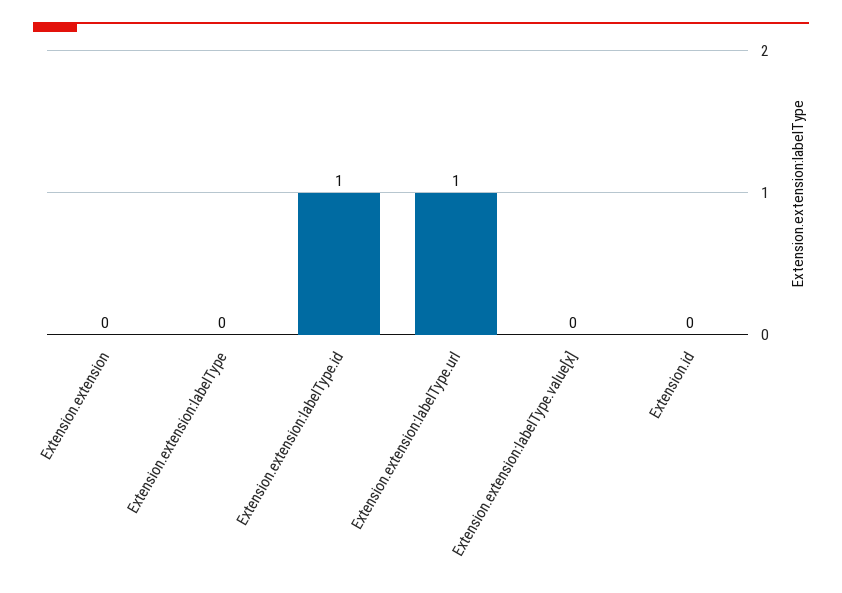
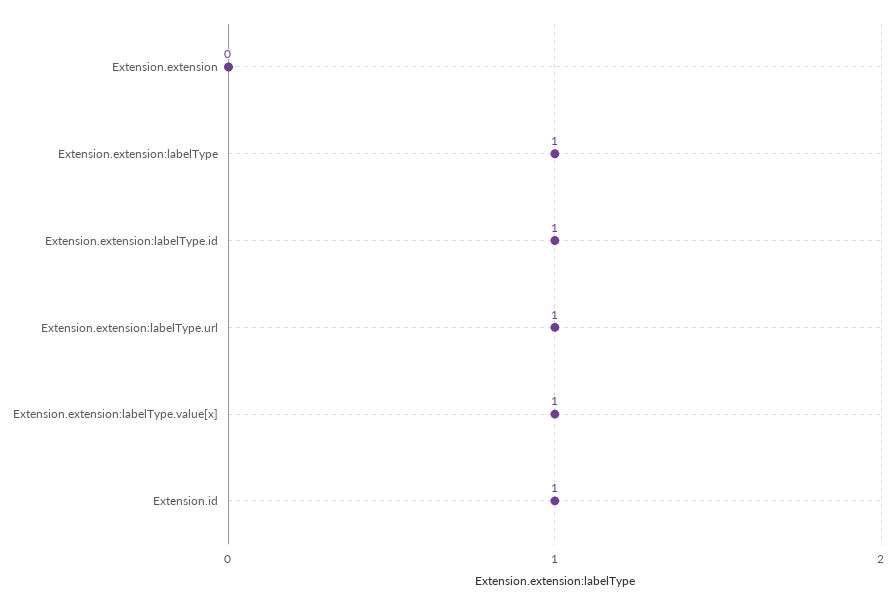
  {
    "Extension.extension": 0,
-   "Extension.extension:labelType": 0,
+   "Extension.extension:labelType": 1,
    "Extension.extension:labelType.id": 1,
    "Extension.extension:labelType.url": 1,
-   "Extension.extension:labelType.value[x]": 0,
+   "Extension.extension:labelType.value[x]": 1,
-   "Extension.id": 0
+   "Extension.id": 1
  }

